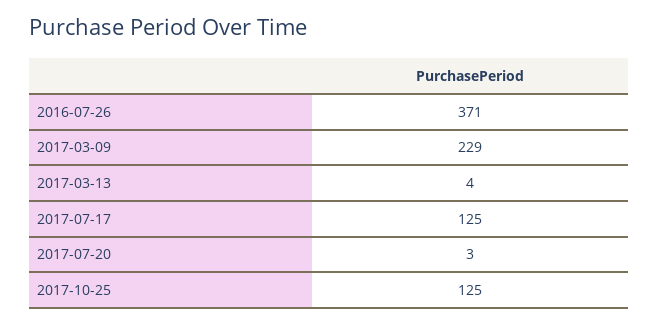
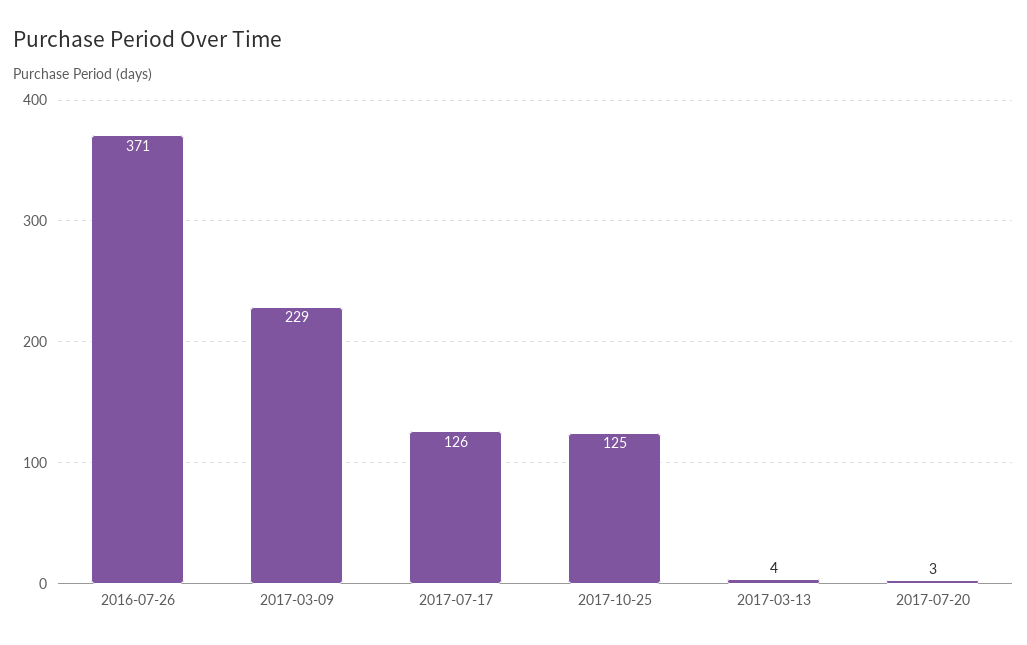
  {
    "2016-07-26": 371,
    "2017-03-09": 229,
    "2017-03-13": 4,
-   "2017-07-17": 125,
+   "2017-07-17": 126,
    "2017-07-20": 3,
    "2017-10-25": 125
  }

